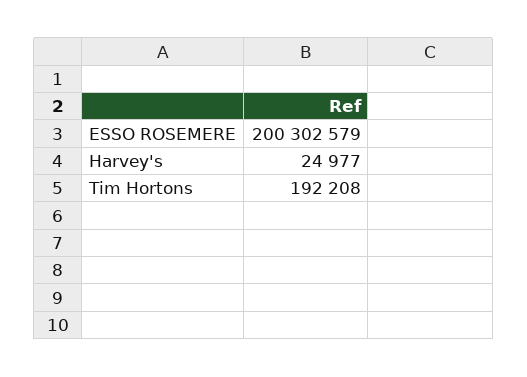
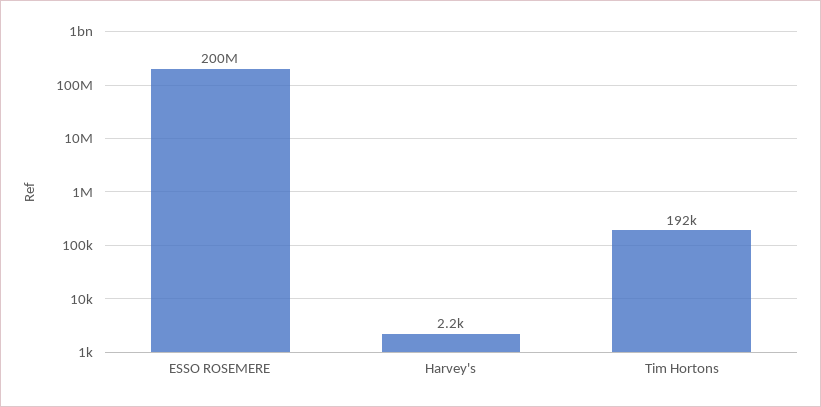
  {
    "ESSO ROSEMERE": 200302579,
-   "Harvey's": 24977,
+   "Harvey's": 2200,
    "Tim Hortons": 192208
  }

